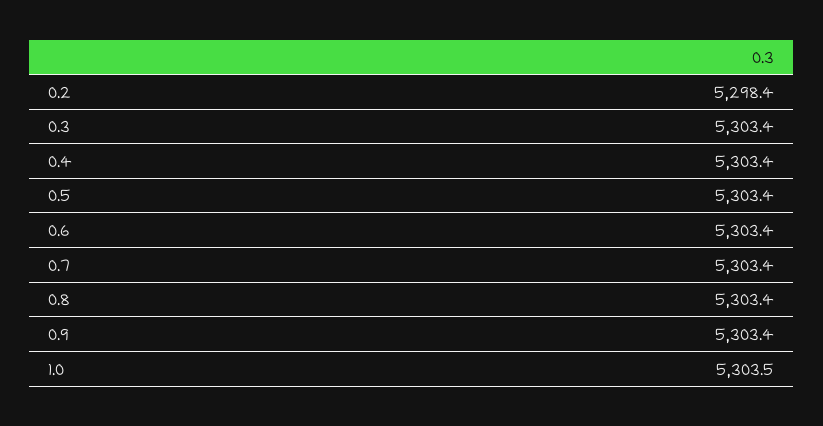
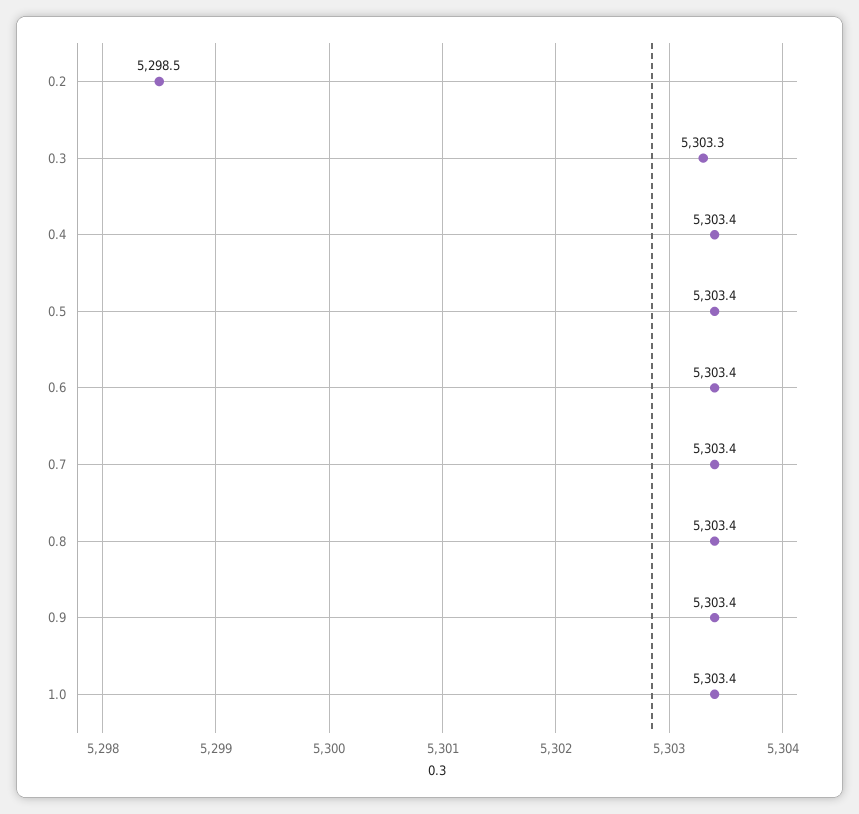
  {
-   "0.2": 5298.4,
+   "0.2": 5298.5,
-   "0.3": 5303.4,
+   "0.3": 5303.3,
    "0.4": 5303.4,
    "0.5": 5303.4,
    "0.6": 5303.4,
    "0.7": 5303.4,
    "0.8": 5303.4,
    "0.9": 5303.4,
-   "1.0": 5303.5
+   "1.0": 5303.4
  }

